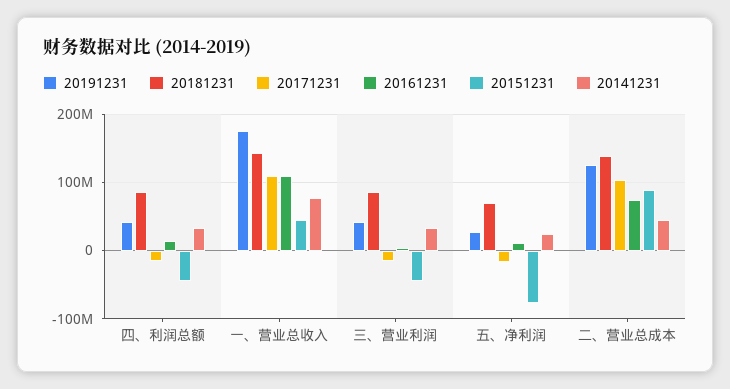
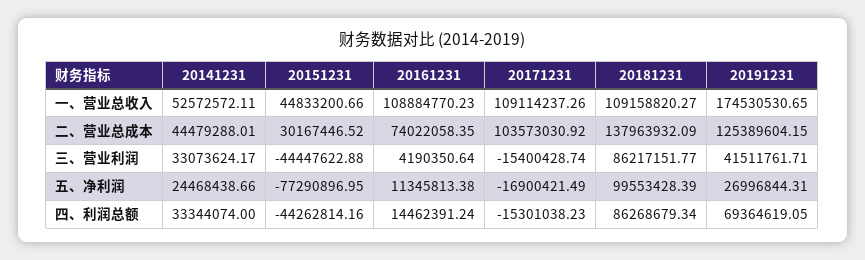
  {
    "20191231": {
-     "四、利润总额": 40000000,
+     "四、利润总额": 69364619.05,
      "一、营业总收入": 174530530.65,
      "三、营业利润": 41511761.71,
      "五、净利润": 26996844.31,
      "二、营业总成本": 125389604.15
    },
    "20181231": {
      "四、利润总额": 86268679.34,
-     "一、营业总收入": 140000000,
+     "一、营业总收入": 109158820.27,
      "三、营业利润": 86217151.77,
-     "五、净利润": 70000000,
+     "五、净利润": 99553428.39,
      "二、营业总成本": 137963932.09
    },
    "20171231": {
      "四、利润总额": -15301038.23,
      "一、营业总收入": 109114237.26,
      "三、营业利润": -15400428.74,
      "五、净利润": -16900421.49,
      "二、营业总成本": 103573030.92
    },
    "20161231": {
      "四、利润总额": 14462391.24,
      "一、营业总收入": 108884770.23,
      "三、营业利润": 4190350.64,
      "五、净利润": 11345813.38,
      "二、营业总成本": 74022058.35
    },
    "20151231": {
      "四、利润总额": -44262814.16,
      "一、营业总收入": 44833200.66,
      "三、营业利润": -44447622.88,
      "五、净利润": -77290896.95,
-     "二、营业总成本": 90000000
+     "二、营业总成本": 30167446.52
    },
    "20141231": {
      "四、利润总额": 33344074,
-     "一、营业总收入": 80000000,
+     "一、营业总收入": 52572572.11,
      "三、营业利润": 33073624.17,
      "五、净利润": 24468438.66,
      "二、营业总成本": 44479288.01
    }
  }

